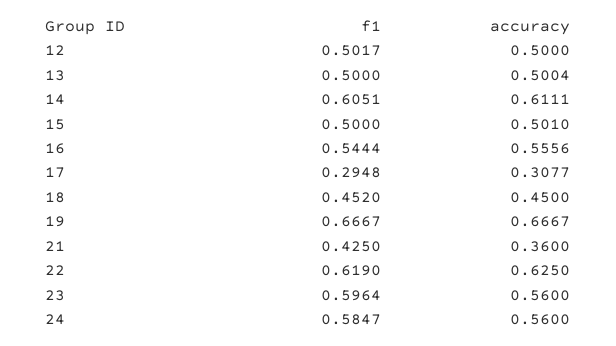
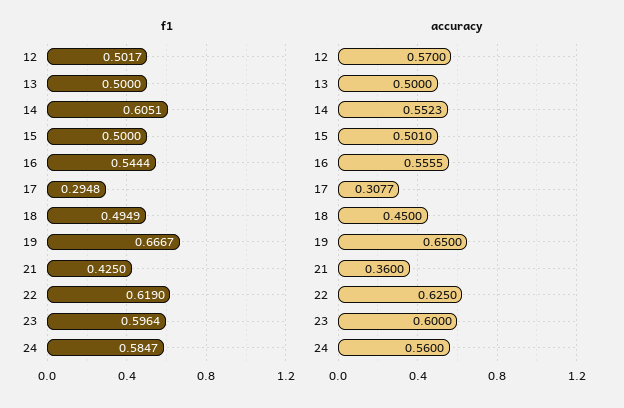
  {
    "f1": {
      "12": 0.5017,
      "13": 0.5,
      "14": 0.6051,
      "15": 0.5,
      "16": 0.5444,
      "17": 0.2948,
-     "18": 0.452,
+     "18": 0.4949,
      "19": 0.6667,
      "21": 0.425,
      "22": 0.619,
      "23": 0.5964,
      "24": 0.5847
    },
    "accuracy": {
-     "12": 0.5,
+     "12": 0.57,
-     "13": 0.5004,
+     "13": 0.5,
-     "14": 0.6111,
+     "14": 0.5523,
      "15": 0.501,
-     "16": 0.5556,
+     "16": 0.5555,
      "17": 0.3077,
      "18": 0.45,
-     "19": 0.6667,
+     "19": 0.65,
      "21": 0.36,
      "22": 0.625,
-     "23": 0.56,
+     "23": 0.6,
      "24": 0.56
    }
  }

